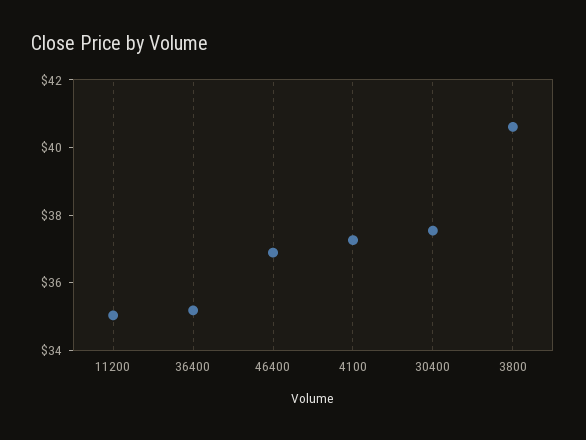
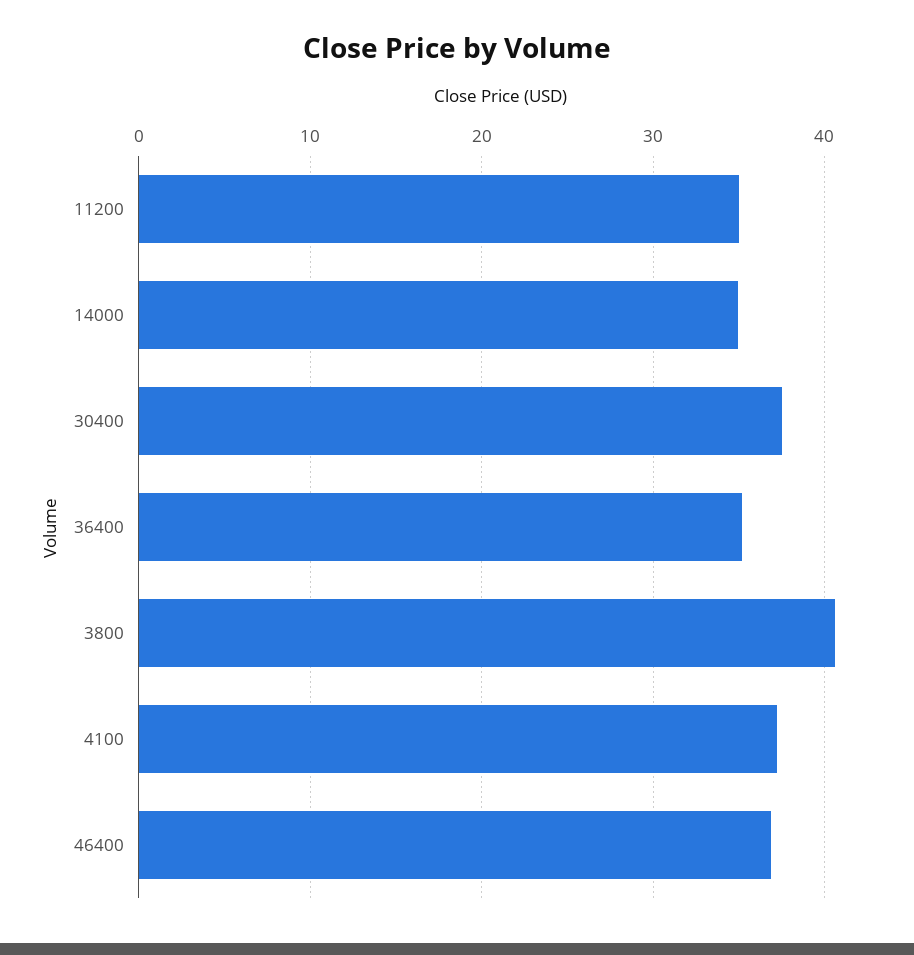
  {
    "11200": 35,
    "36400": 35,
    "46400": 37,
    "4100": 37.5,
    "30400": 37.5,
-   "3800": 40.5
+   "3800": 40.5,
+   "14000": 35
  }

